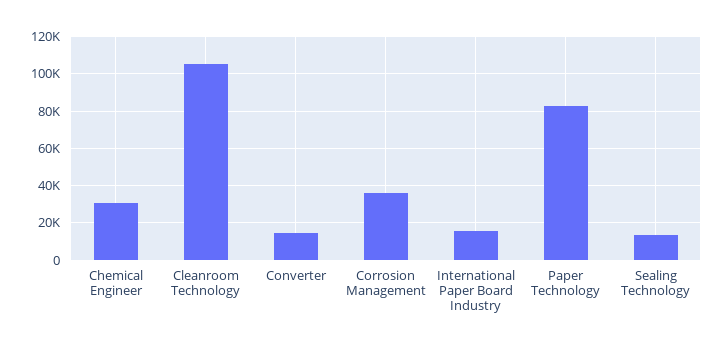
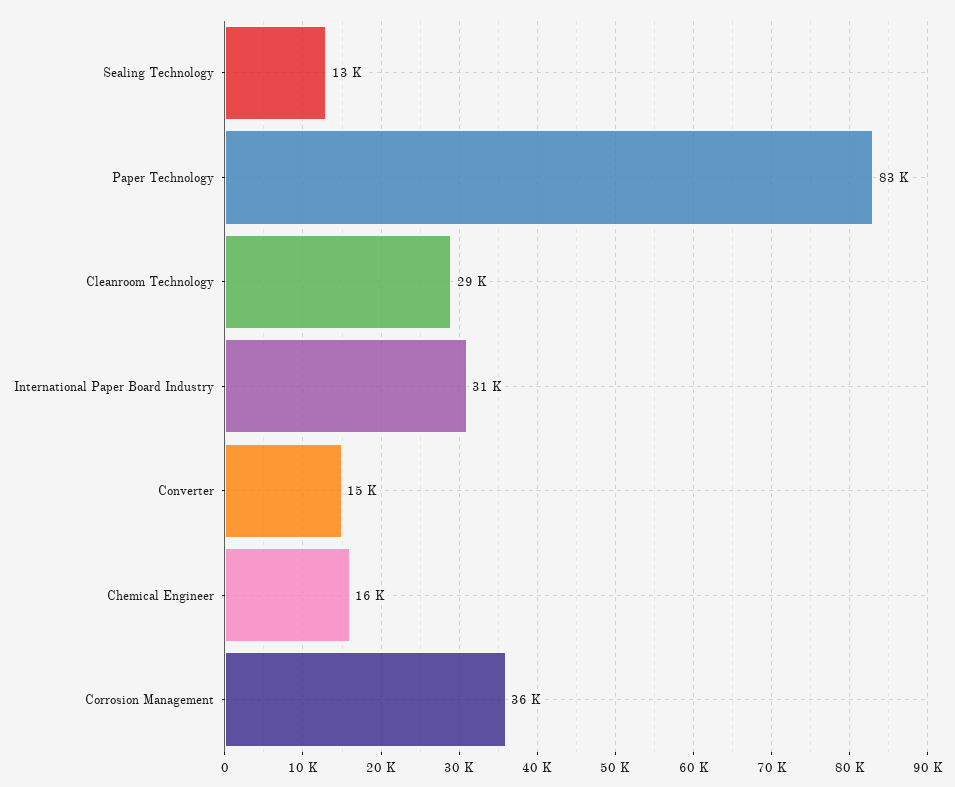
  {
-   "Chemical Engineer": 30000,
+   "Chemical Engineer": 16000,
-   "Cleanroom Technology": 105000,
+   "Cleanroom Technology": 29000,
    "Converter": 15000,
    "Corrosion Management": 36000,
-   "International Paper Board Industry": 15000,
+   "International Paper Board Industry": 31000,
    "Paper Technology": 83000,
    "Sealing Technology": 13000
  }

